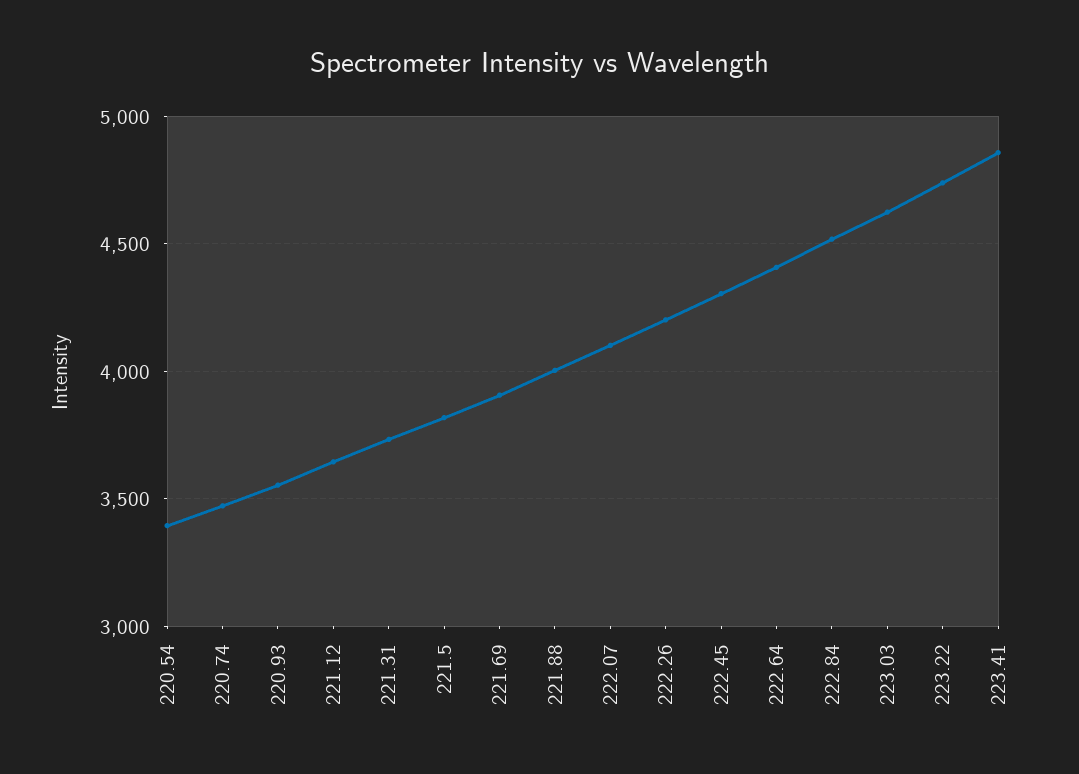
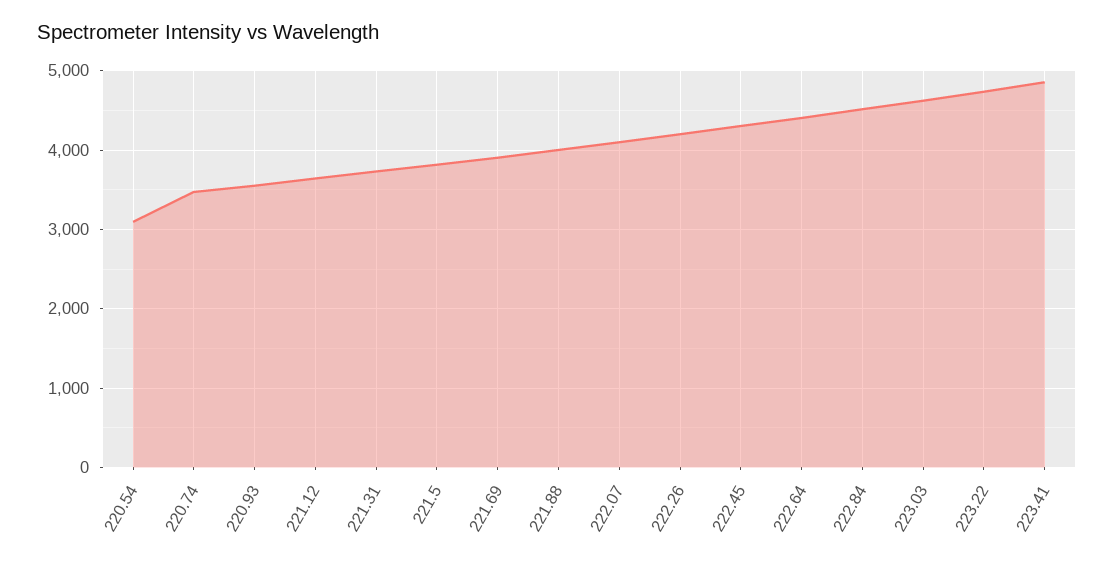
  {
-   "220.54": 3400,
+   "220.54": 3100,
    "220.74": 3450,
    "220.93": 3550,
    "221.12": 3650,
    "221.31": 3750,
    "221.5": 3800,
    "221.69": 3900,
    "221.88": 4000,
    "222.07": 4100,
    "222.26": 4200,
    "222.45": 4300,
    "222.64": 4400,
    "222.84": 4500,
    "223.03": 4650,
    "223.22": 4750,
    "223.41": 4850
  }

